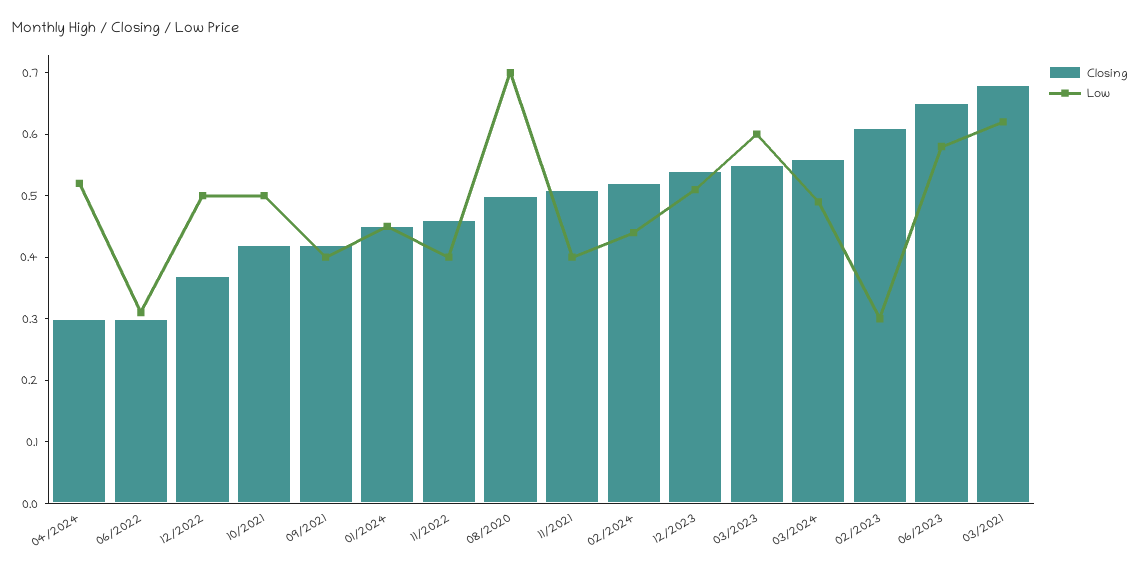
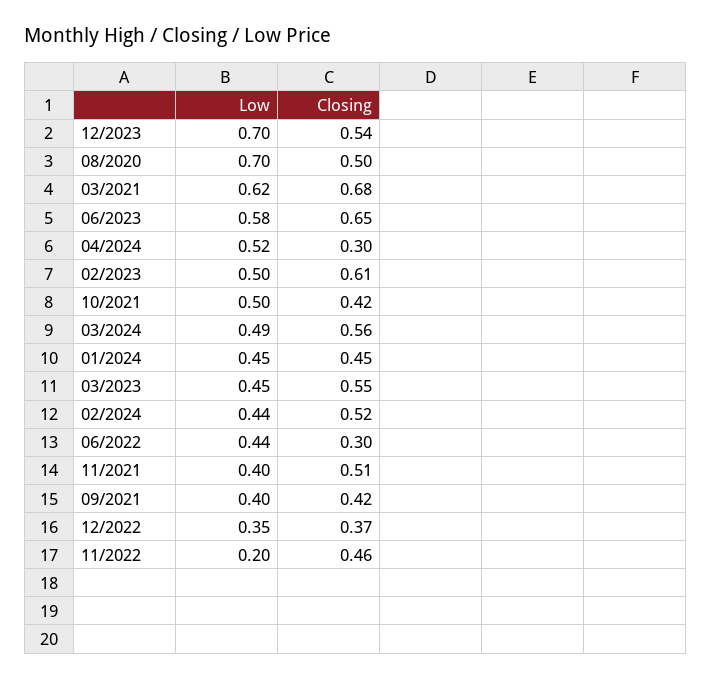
  {
    "Closing": {
      "04/2024": 0.3,
      "06/2022": 0.3,
      "12/2022": 0.37,
      "10/2021": 0.42,
      "09/2021": 0.42,
      "01/2024": 0.45,
      "11/2022": 0.46,
      "08/2020": 0.5,
      "11/2021": 0.51,
      "02/2024": 0.52,
      "12/2023": 0.54,
      "03/2023": 0.55,
      "03/2024": 0.56,
      "02/2023": 0.61,
      "06/2023": 0.65,
      "03/2021": 0.68
    },
    "Low": {
      "04/2024": 0.52,
-     "06/2022": 0.3,
+     "06/2022": 0.44,
-     "12/2022": 0.5,
+     "12/2022": 0.35,
      "10/2021": 0.5,
      "09/2021": 0.4,
      "01/2024": 0.45,
-     "11/2022": 0.4,
+     "11/2022": 0.2,
      "08/2020": 0.7,
      "11/2021": 0.4,
      "02/2024": 0.44,
-     "12/2023": 0.5,
+     "12/2023": 0.7,
-     "03/2023": 0.6,
+     "03/2023": 0.45,
      "03/2024": 0.49,
-     "02/2023": 0.3,
+     "02/2023": 0.5,
      "06/2023": 0.58,
      "03/2021": 0.62
    }
  }

